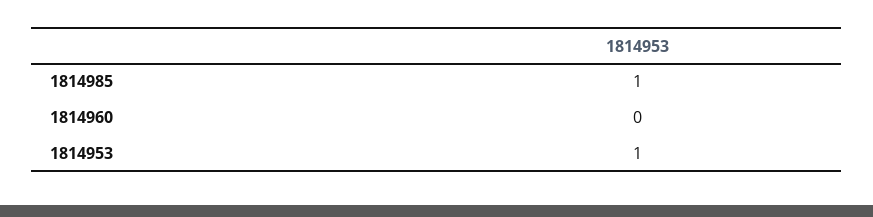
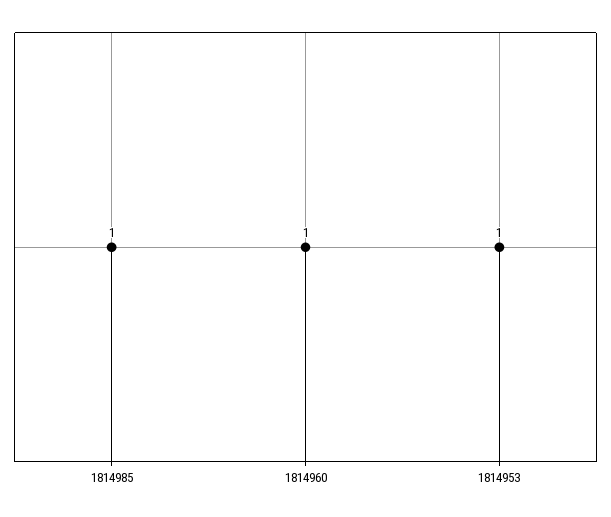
  {
    "1814985": 1,
-   "1814960": 0,
+   "1814960": 1,
    "1814953": 1
  }

